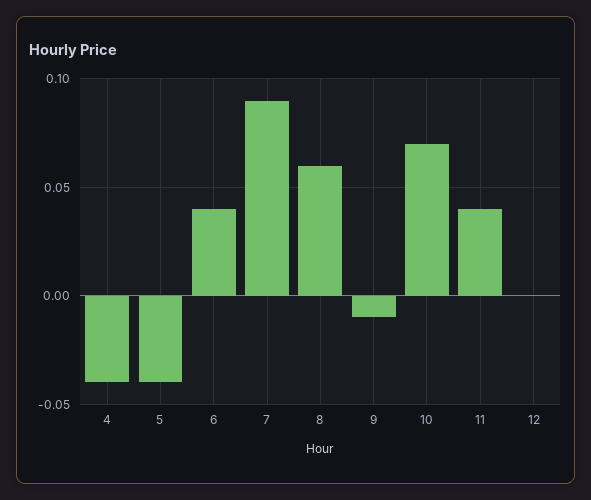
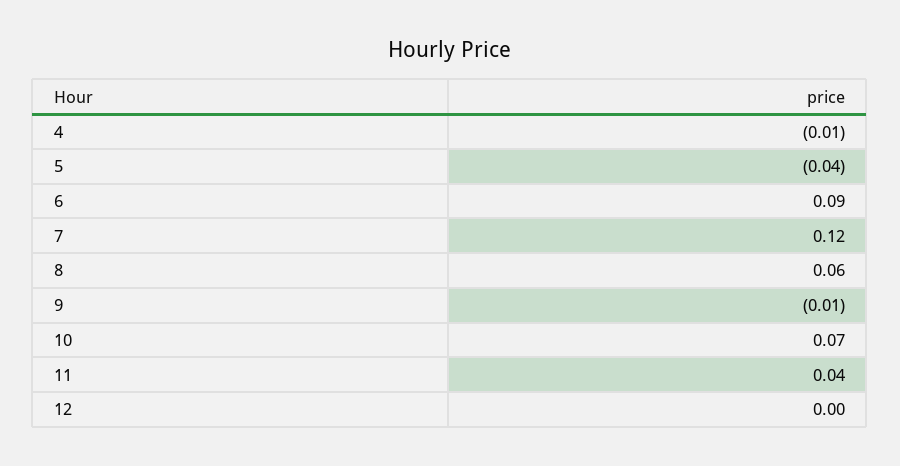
  {
-   "4": -0.04,
+   "4": -0.01,
    "5": -0.04,
-   "6": 0.04,
+   "6": 0.09,
-   "7": 0.09,
+   "7": 0.12,
    "8": 0.06,
    "9": -0.01,
    "10": 0.07,
    "11": 0.04,
    "12": 0
  }

